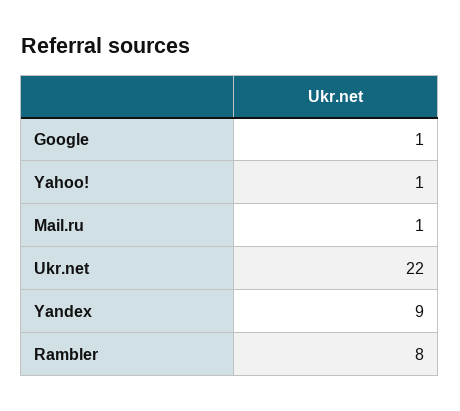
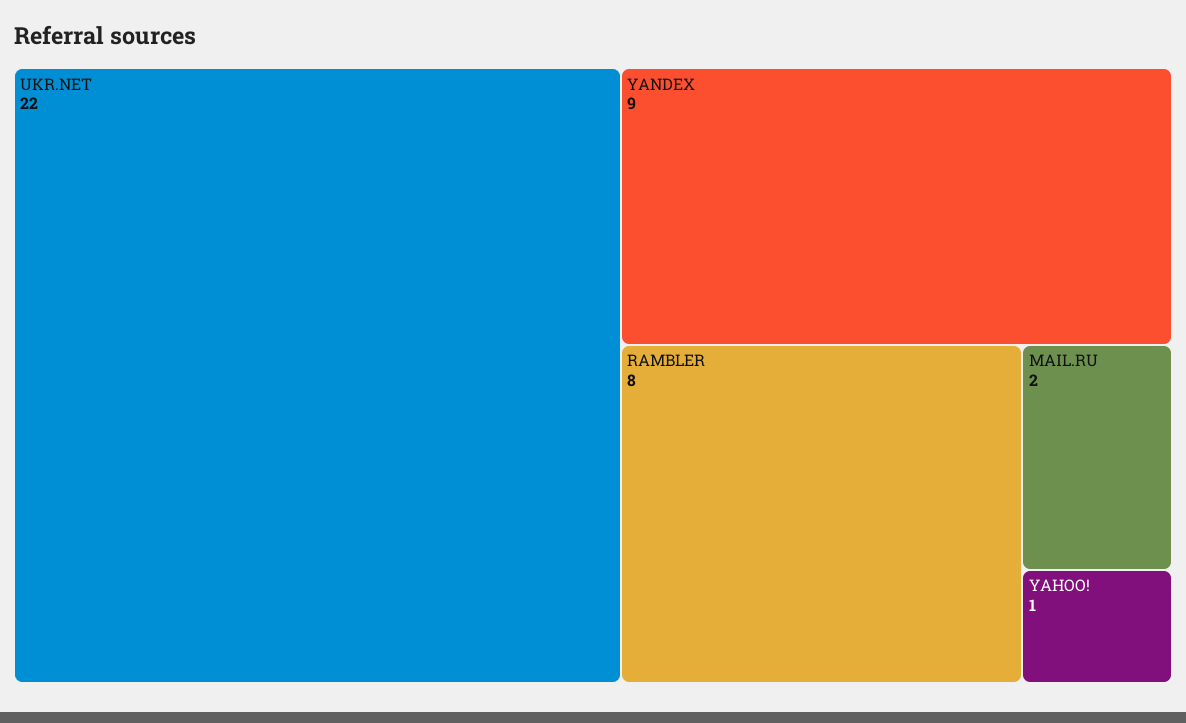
  {
-   "Google": 1,
    "Yahoo!": 1,
-   "Mail.ru": 1,
+   "Mail.ru": 2,
    "Ukr.net": 22,
    "Yandex": 9,
    "Rambler": 8
  }

